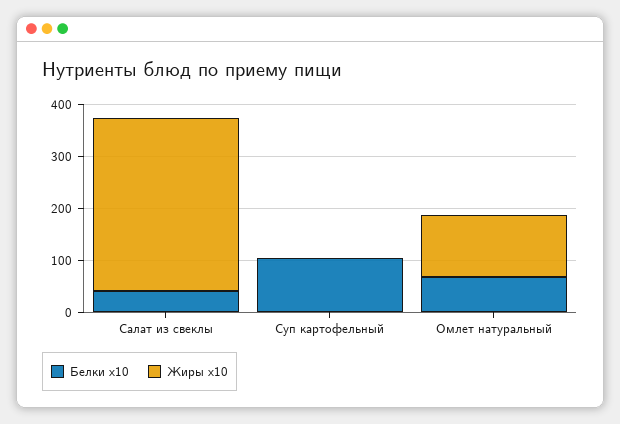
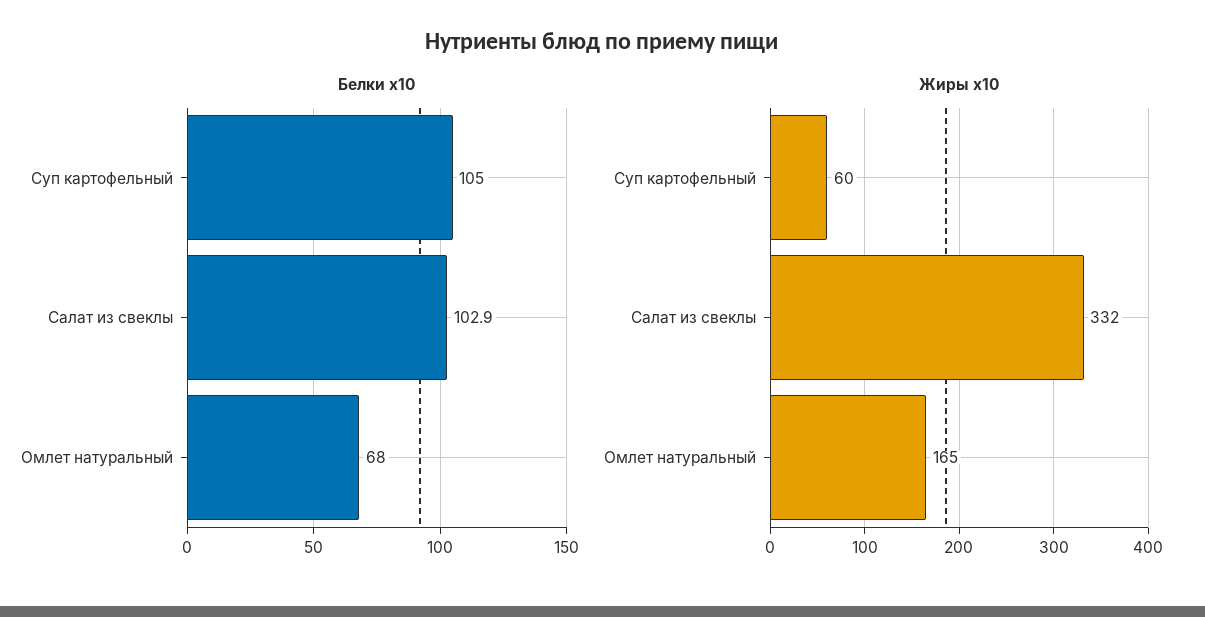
  {
    "Белки x10": {
-     "Салат из свеклы": 40,
+     "Салат из свеклы": 102.9,
      "Суп картофельный": 105,
      "Омлет натуральный": 68
    },
    "Жиры x10": {
      "Салат из свеклы": 332,
-     "Суп картофельный": 0,
+     "Суп картофельный": 60,
-     "Омлет натуральный": 120
+     "Омлет натуральный": 165
    }
  }

